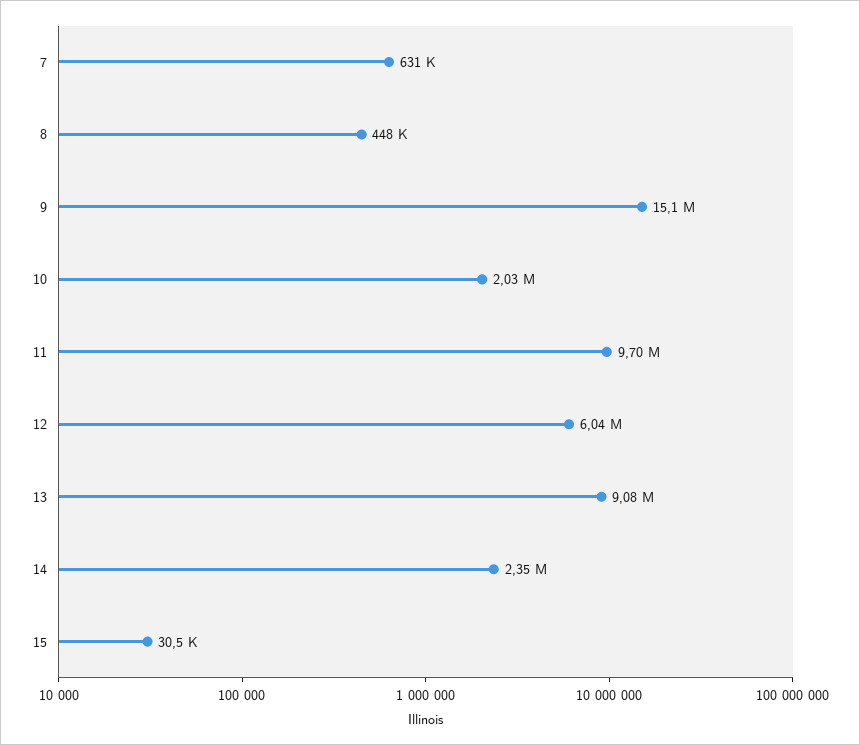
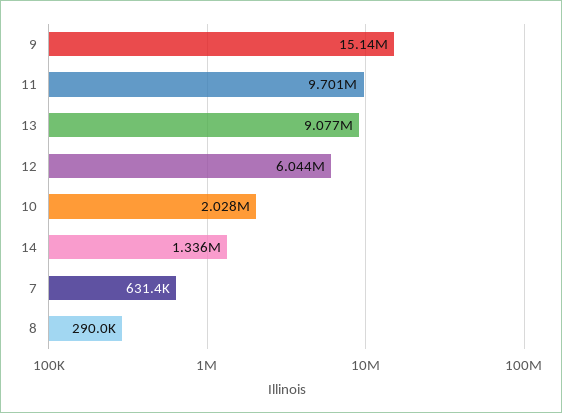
  {
    "7": 631400,
-   "8": 448000,
+   "8": 290000,
    "9": 15140000,
    "10": 2028000,
    "11": 9701000,
    "12": 6044000,
    "13": 9077000,
-   "14": 2350000,
+   "14": 1336000
-   "15": 30500
  }

